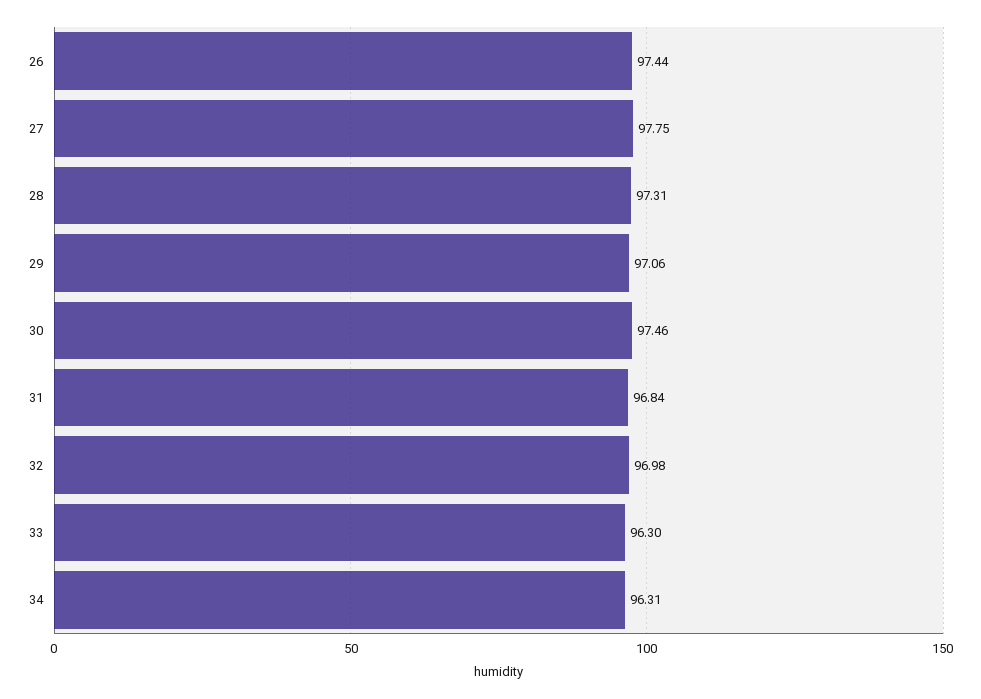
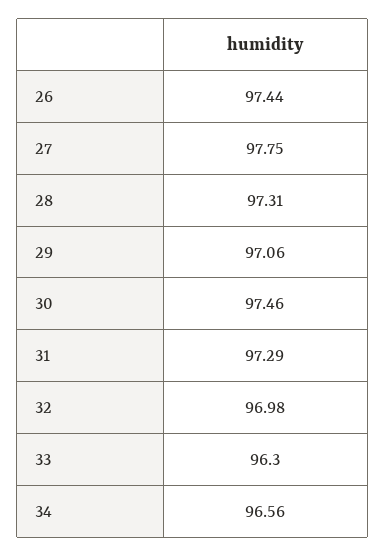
  {
    "26": 97.44,
    "27": 97.75,
    "28": 97.31,
    "29": 97.06,
    "30": 97.46,
-   "31": 96.84,
+   "31": 97.29,
    "32": 96.98,
    "33": 96.3,
-   "34": 96.31
+   "34": 96.56
  }

